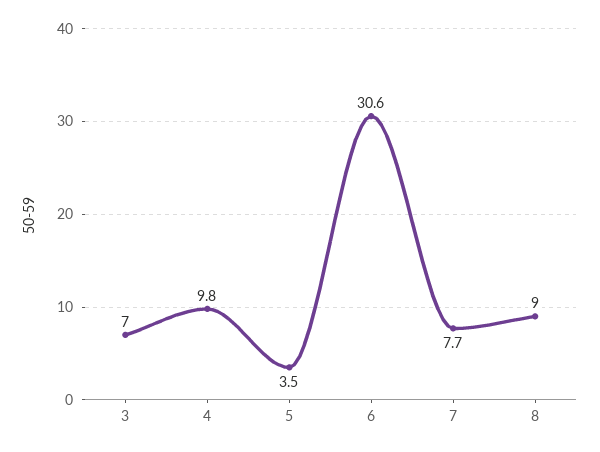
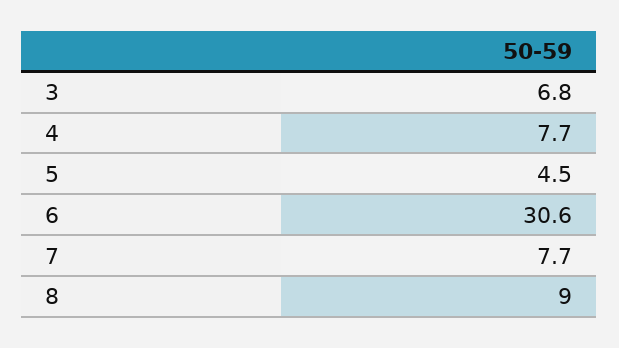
  {
-   "3": 7,
+   "3": 6.8,
-   "4": 9.8,
+   "4": 7.7,
-   "5": 3.5,
+   "5": 4.5,
    "6": 30.6,
    "7": 7.7,
    "8": 9
  }

